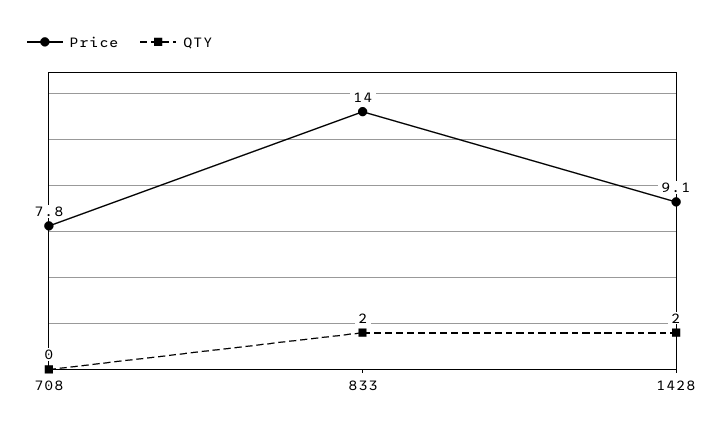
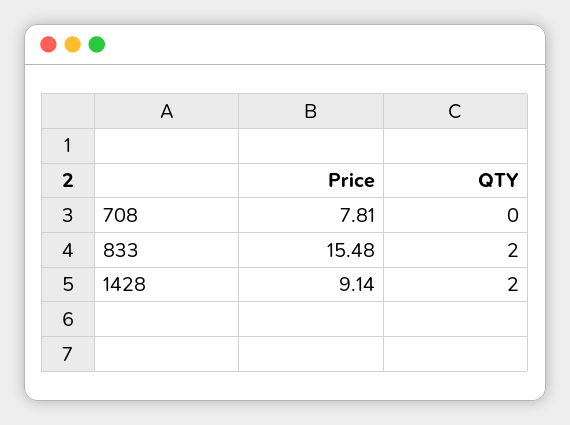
  {
    "Price": {
      "708": 7.81,
-     "833": 14,
+     "833": 15.48,
      "1428": 9.14
    },
    "QTY": {
      "708": 0,
      "833": 2,
      "1428": 2
    }
  }

